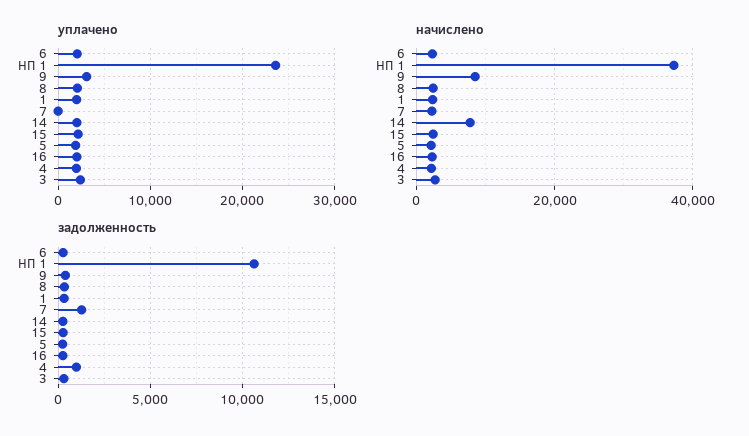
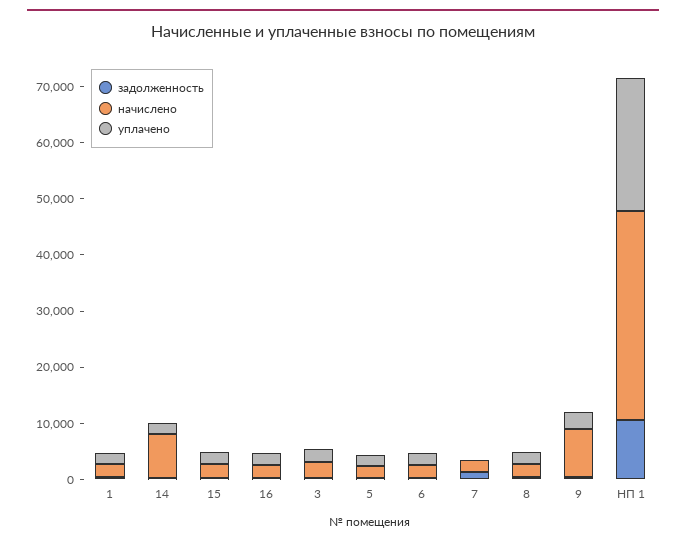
  {
    "уплачено": {
      "6": 2000,
      "НП 1": 24000,
      "9": 3000,
      "8": 2000,
      "1": 2000,
      "7": 0,
      "14": 2000,
      "15": 2000,
      "5": 2000,
      "16": 2000,
-     "4": 2000,
      "3": 2000
    },
    "начислено": {
      "6": 2000,
      "НП 1": 38000,
      "9": 8000,
      "8": 2000,
      "1": 2000,
      "7": 2000,
      "14": 8000,
      "15": 2000,
      "5": 2000,
      "16": 2000,
-     "4": 2000,
      "3": 2000
    },
    "задолженность": {
      "6": 500,
      "НП 1": 10500,
      "9": 500,
      "8": 500,
      "1": 500,
      "7": 1500,
      "14": 500,
      "15": 500,
      "5": 0,
      "16": 500,
-     "4": 1000,
      "3": 500
    }
  }

